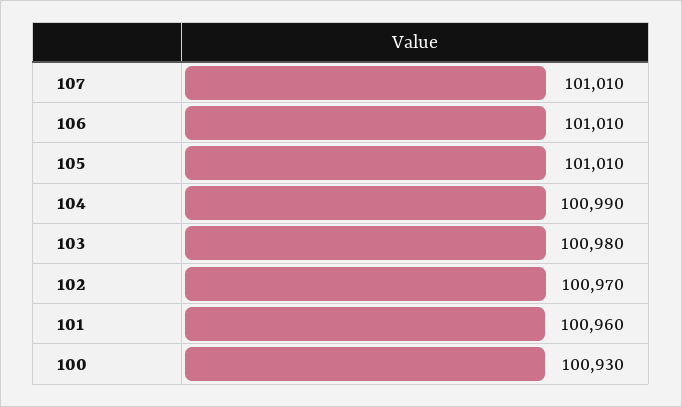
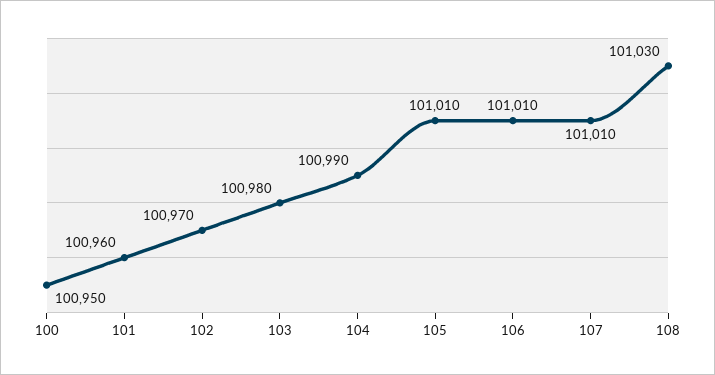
  {
    "107": 101010,
    "106": 101010,
    "105": 101010,
    "104": 100990,
    "103": 100980,
    "102": 100970,
    "101": 100960,
-   "100": 100930
+   "100": 100950,
+   "108": 101030
  }

